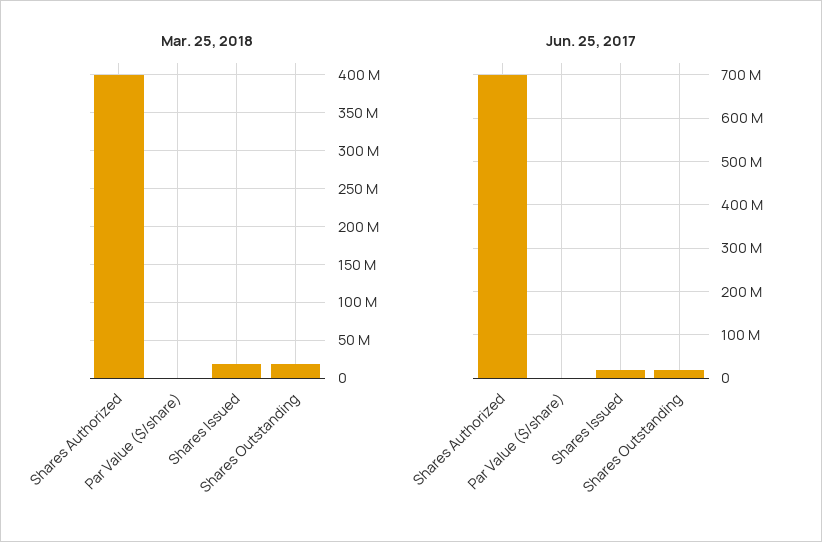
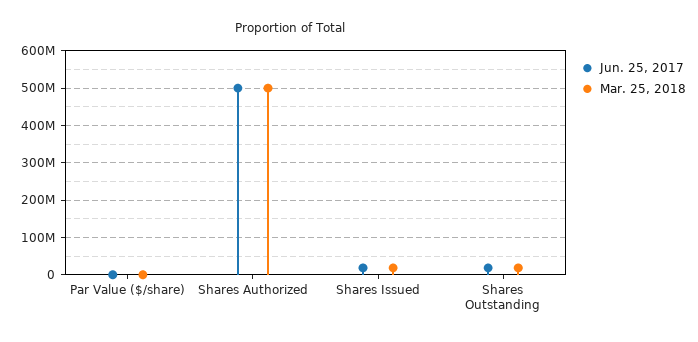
  {
    "Mar. 25, 2018": {
-     "Shares Authorized": 400000000,
+     "Shares Authorized": 500000000,
      "Par Value ($/share)": 0,
      "Shares Issued": 20000000,
      "Shares Outstanding": 20000000
    },
    "Jun. 25, 2017": {
-     "Shares Authorized": 700000000,
+     "Shares Authorized": 500000000,
      "Par Value ($/share)": 0,
      "Shares Issued": 20000000,
      "Shares Outstanding": 20000000
    }
  }

